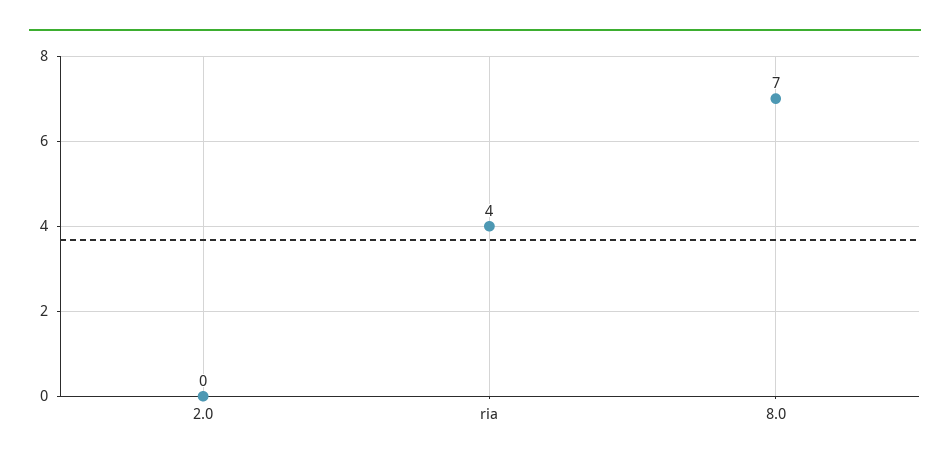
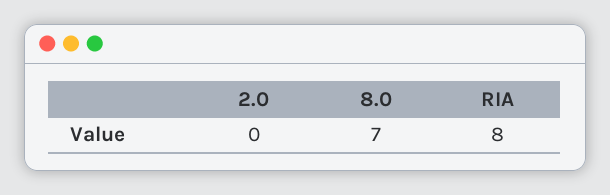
  {
    "2.0": 0,
-   "ria": 4,
+   "ria": 8,
    "8.0": 7
  }

